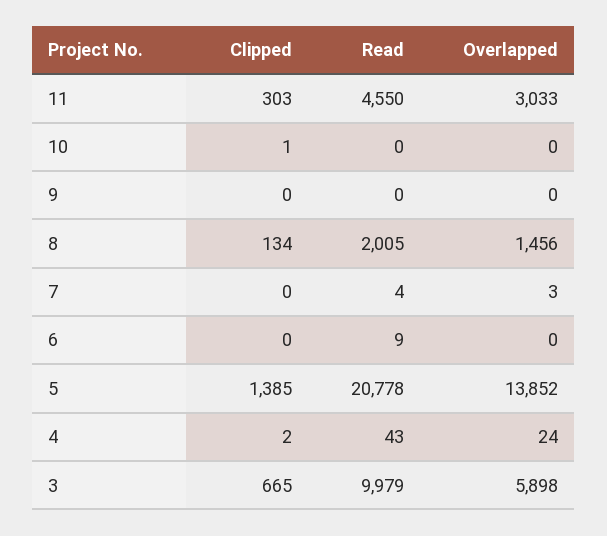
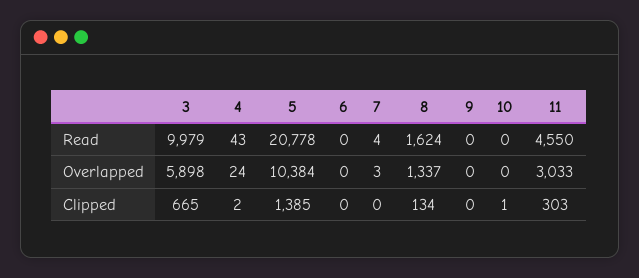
  {
    "Clipped": {
      "11": 303,
      "10": 1,
      "9": 0,
      "8": 134,
      "7": 0,
      "6": 0,
      "5": 1385,
      "4": 2,
      "3": 665
    },
    "Read": {
      "11": 4550,
      "10": 0,
      "9": 0,
-     "8": 2005,
+     "8": 1624,
      "7": 4,
-     "6": 9,
+     "6": 0,
      "5": 20778,
      "4": 43,
      "3": 9979
    },
    "Overlapped": {
      "11": 3033,
      "10": 0,
      "9": 0,
-     "8": 1456,
+     "8": 1337,
      "7": 3,
      "6": 0,
-     "5": 13852,
+     "5": 10384,
      "4": 24,
      "3": 5898
    }
  }

